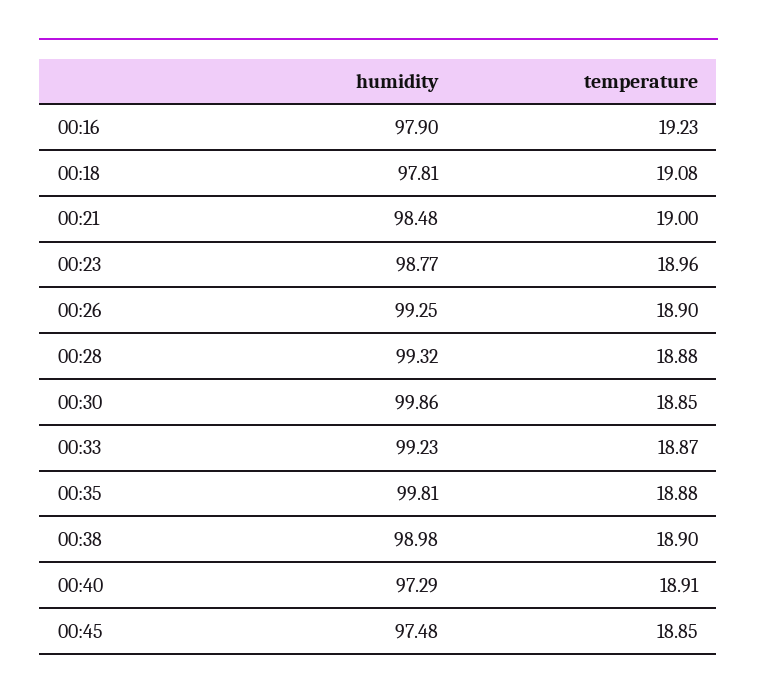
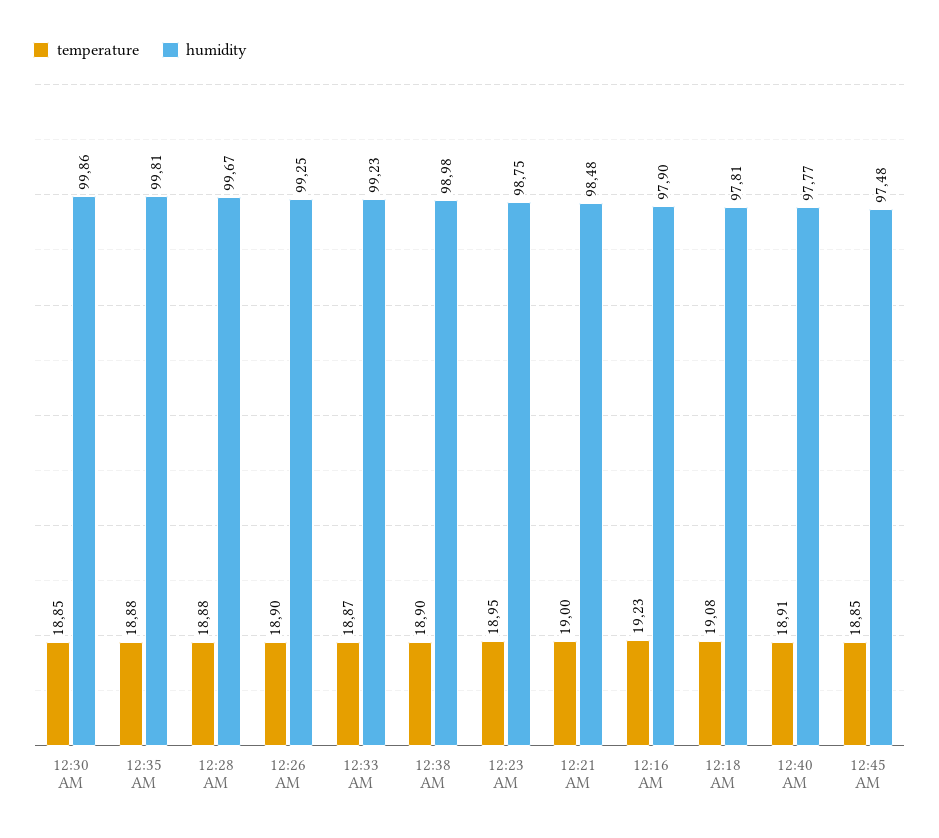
  {
    "humidity": {
      "00:16": 97.9,
      "00:18": 97.81,
      "00:21": 98.48,
-     "00:23": 98.77,
+     "00:23": 98.75,
      "00:26": 99.25,
-     "00:28": 99.32,
+     "00:28": 99.67,
      "00:30": 99.86,
      "00:33": 99.23,
      "00:35": 99.81,
      "00:38": 98.98,
-     "00:40": 97.29,
+     "00:40": 97.77,
      "00:45": 97.48
    },
    "temperature": {
      "00:16": 19.23,
      "00:18": 19.08,
      "00:21": 19,
-     "00:23": 18.96,
+     "00:23": 18.95,
      "00:26": 18.9,
      "00:28": 18.88,
      "00:30": 18.85,
      "00:33": 18.87,
      "00:35": 18.88,
      "00:38": 18.9,
      "00:40": 18.91,
      "00:45": 18.85
    }
  }

